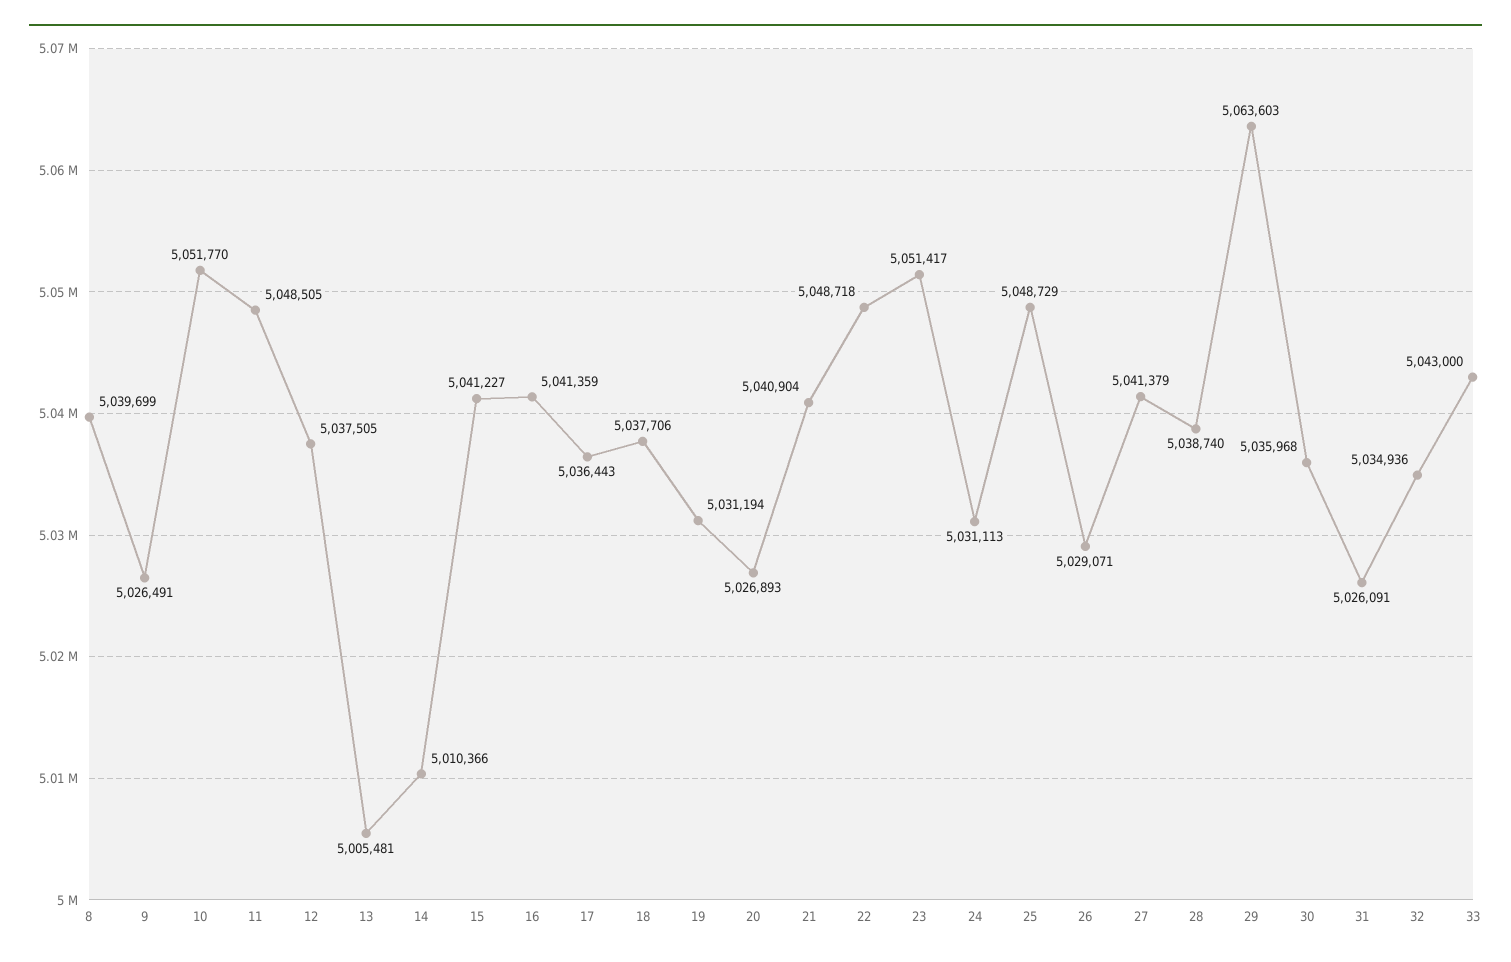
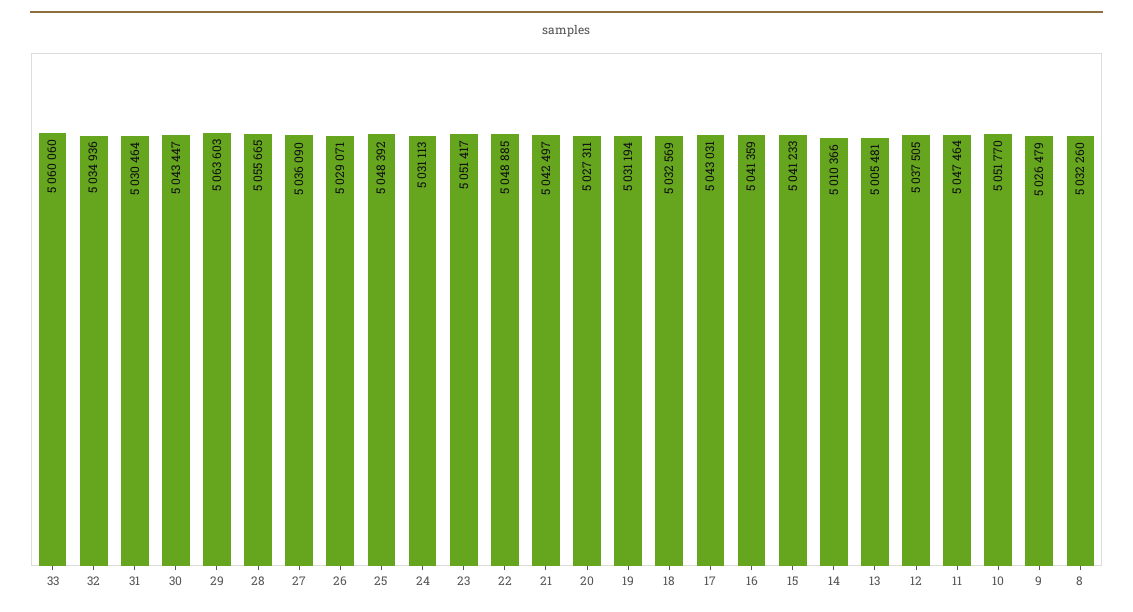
  {
-   "8": 5039699,
+   "8": 5032260,
-   "9": 5026491,
+   "9": 5026479,
    "10": 5051770,
-   "11": 5048505,
+   "11": 5047464,
    "12": 5037505,
    "13": 5005481,
    "14": 5010366,
-   "15": 5041227,
+   "15": 5041233,
    "16": 5041359,
-   "17": 5036443,
+   "17": 5043031,
-   "18": 5037706,
+   "18": 5032569,
    "19": 5031194,
-   "20": 5026893,
+   "20": 5027311,
-   "21": 5040904,
+   "21": 5042497,
-   "22": 5048718,
+   "22": 5048885,
    "23": 5051417,
    "24": 5031113,
-   "25": 5048729,
+   "25": 5048392,
    "26": 5029071,
-   "27": 5041379,
+   "27": 5036090,
-   "28": 5038740,
+   "28": 5055665,
    "29": 5063603,
-   "30": 5035968,
+   "30": 5043447,
-   "31": 5026091,
+   "31": 5030464,
    "32": 5034936,
-   "33": 5043000
+   "33": 5060060
  }

